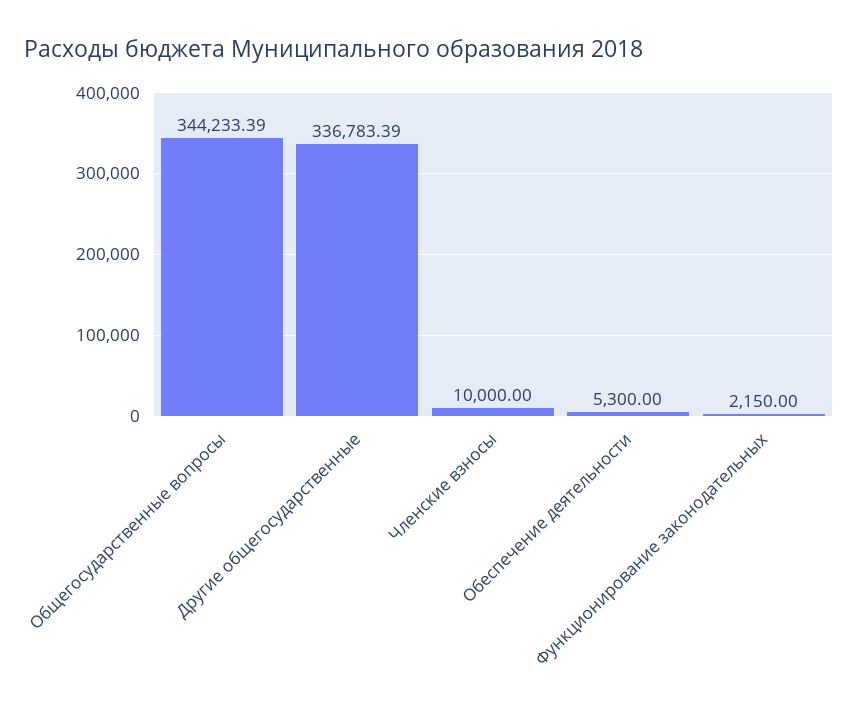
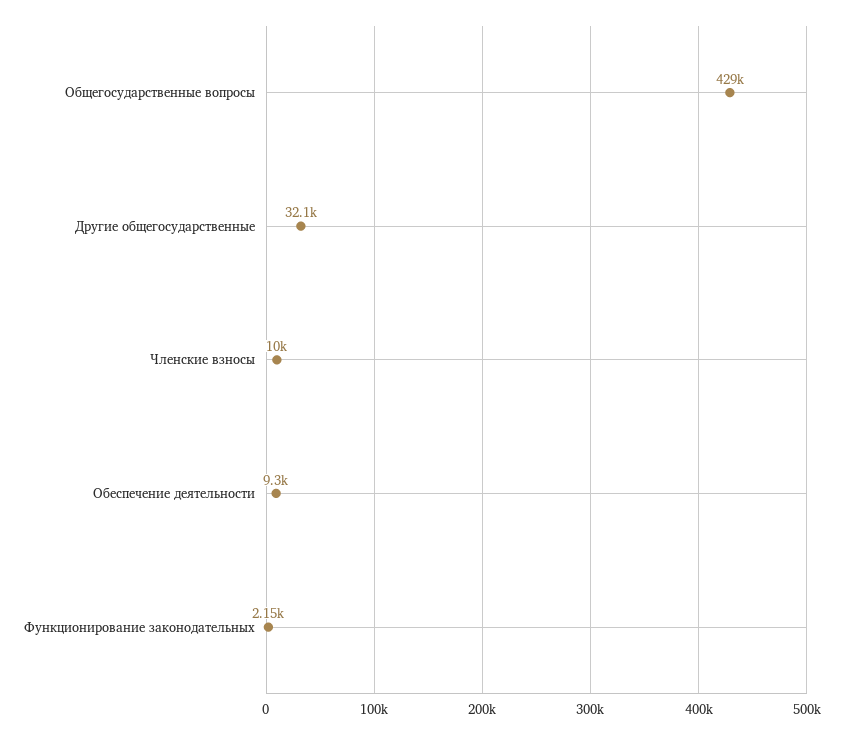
  {
-   "Общегосударственные вопросы": 344233.39,
+   "Общегосударственные вопросы": 429000,
-   "Другие общегосударственные": 336783.39,
+   "Другие общегосударственные": 32100,
    "Членские взносы": 10000,
-   "Обеспечение деятельности": 5300,
+   "Обеспечение деятельности": 9300,
    "Функционирование законодательных": 2150
  }

